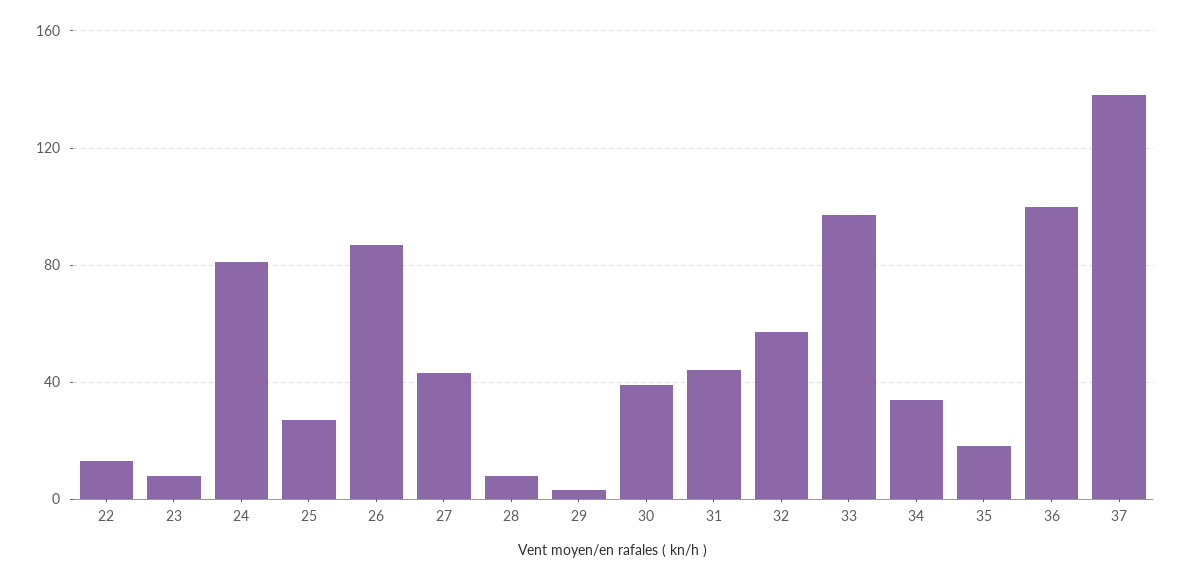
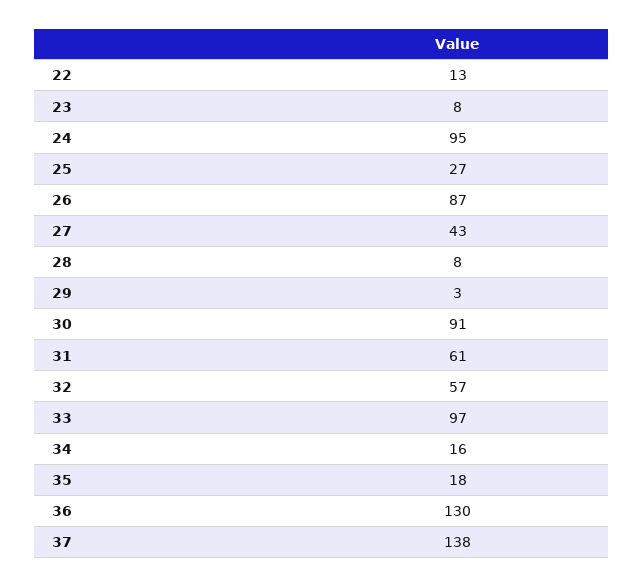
  {
    "22": 13,
    "23": 8,
-   "24": 80,
+   "24": 95,
    "25": 27,
    "26": 87,
    "27": 43,
    "28": 8,
    "29": 3,
-   "30": 40,
+   "30": 91,
-   "31": 45,
+   "31": 61,
    "32": 57,
    "33": 97,
-   "34": 35,
+   "34": 16,
    "35": 18,
-   "36": 100,
+   "36": 130,
    "37": 138
  }

